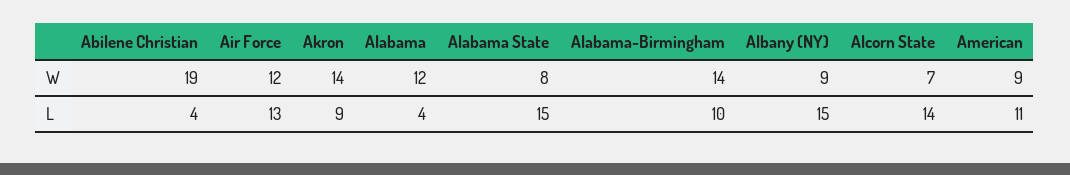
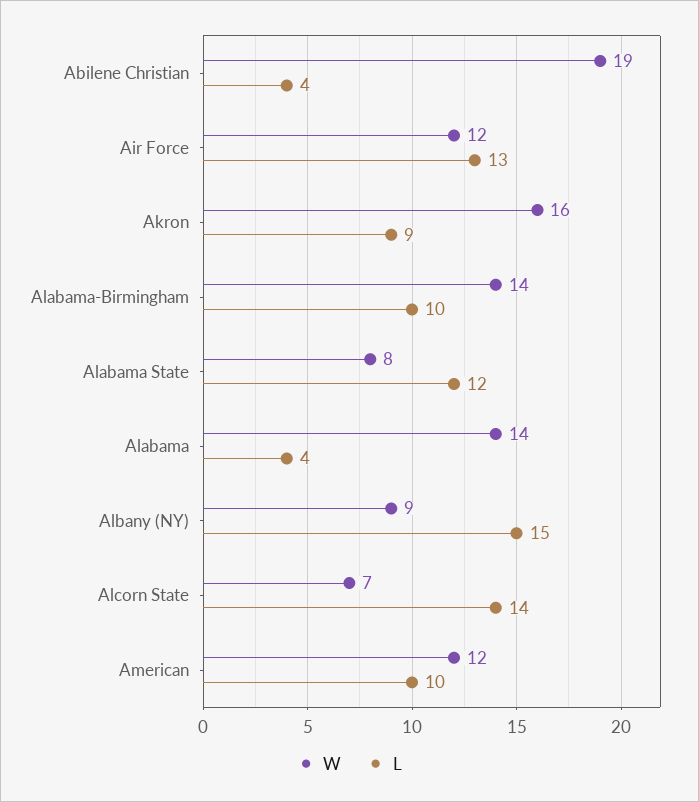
  {
    "W": {
      "Abilene Christian": 19,
      "Air Force": 12,
-     "Akron": 14,
+     "Akron": 16,
-     "Alabama": 12,
+     "Alabama": 14,
      "Alabama State": 8,
      "Alabama-Birmingham": 14,
      "Albany (NY)": 9,
      "Alcorn State": 7,
-     "American": 9
+     "American": 12
    },
    "L": {
      "Abilene Christian": 4,
      "Air Force": 13,
      "Akron": 9,
      "Alabama": 4,
-     "Alabama State": 15,
+     "Alabama State": 12,
      "Alabama-Birmingham": 10,
      "Albany (NY)": 15,
      "Alcorn State": 14,
-     "American": 11
+     "American": 10
    }
  }

